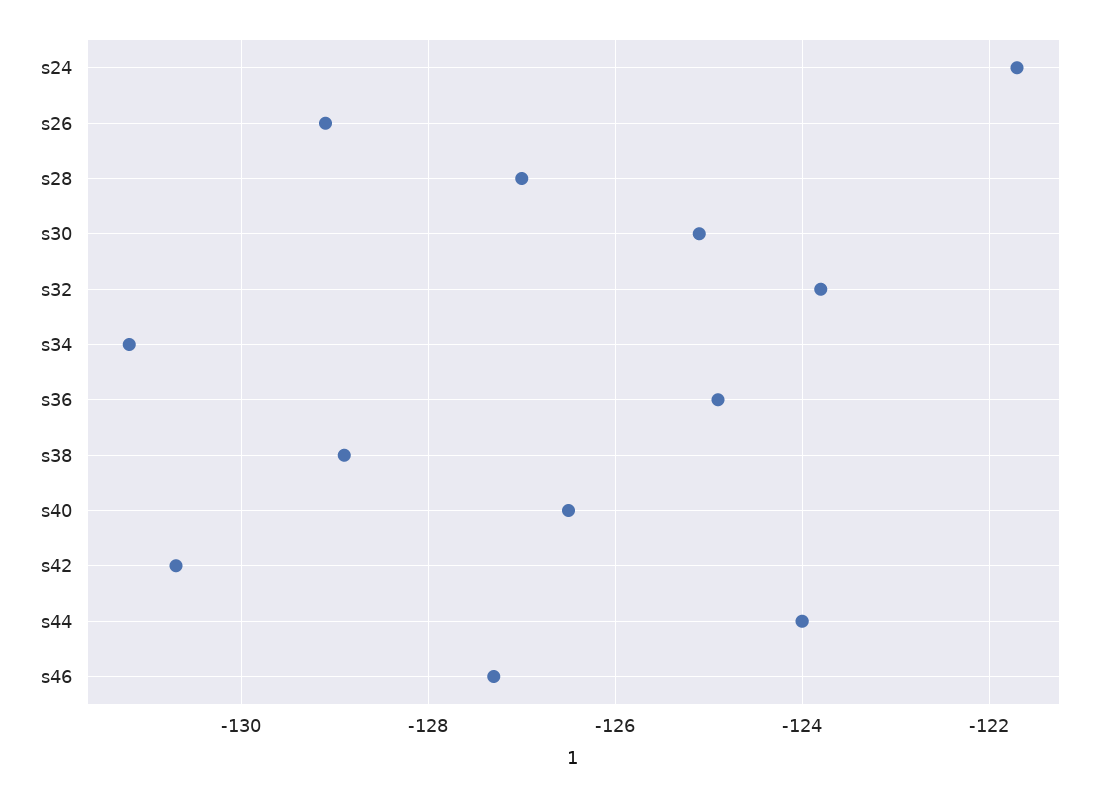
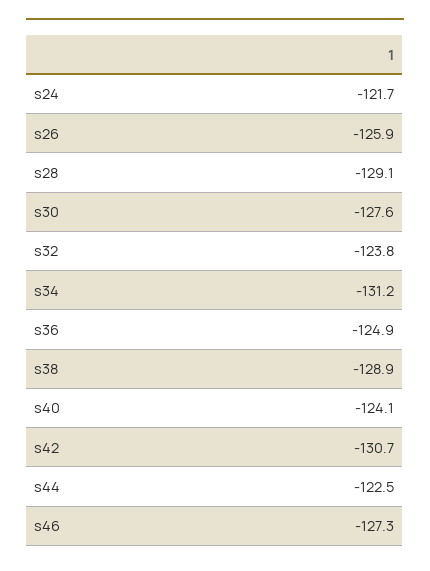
  {
    "s24": -121.7,
-   "s26": -129,
+   "s26": -125.9,
-   "s28": -127,
+   "s28": -129.1,
-   "s30": -125,
+   "s30": -127.6,
    "s32": -123.8,
    "s34": -131.2,
    "s36": -124.9,
    "s38": -128.9,
-   "s40": -126.5,
+   "s40": -124.1,
    "s42": -130.7,
-   "s44": -124,
+   "s44": -122.5,
    "s46": -127.3
  }

